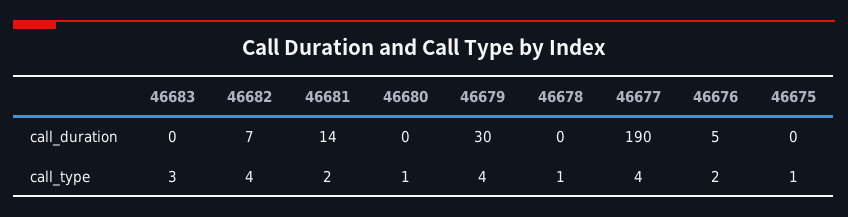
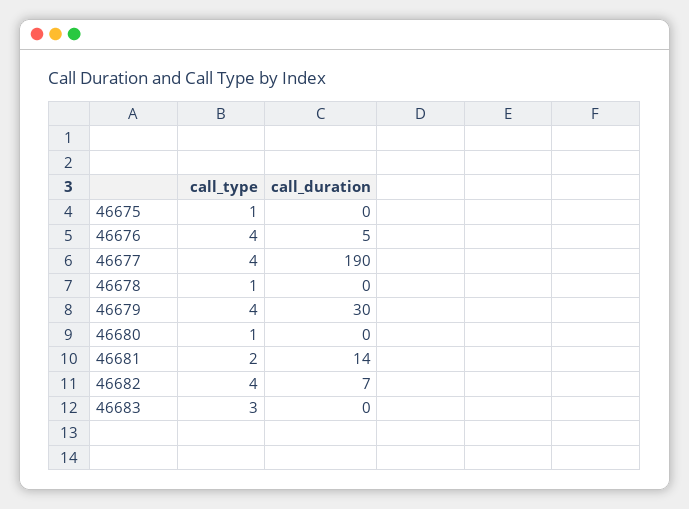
  {
    "46683": {
      "call_duration": 0,
      "call_type": 3
    },
    "46682": {
      "call_duration": 7,
      "call_type": 4
    },
    "46681": {
      "call_duration": 14,
      "call_type": 2
    },
    "46680": {
      "call_duration": 0,
      "call_type": 1
    },
    "46679": {
      "call_duration": 30,
      "call_type": 4
    },
    "46678": {
      "call_duration": 0,
      "call_type": 1
    },
    "46677": {
      "call_duration": 190,
      "call_type": 4
    },
    "46676": {
      "call_duration": 5,
-     "call_type": 2
+     "call_type": 4
    },
    "46675": {
      "call_duration": 0,
      "call_type": 1
    }
  }

